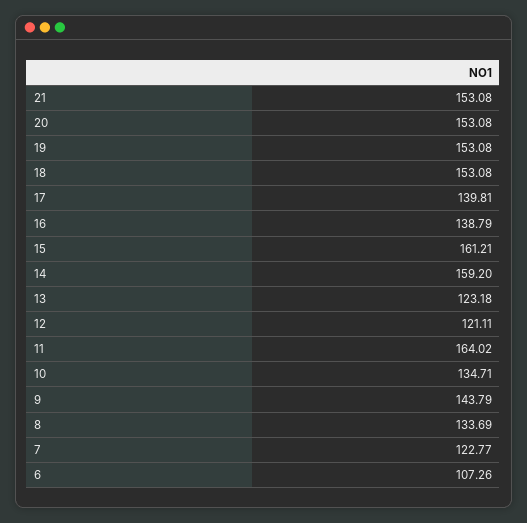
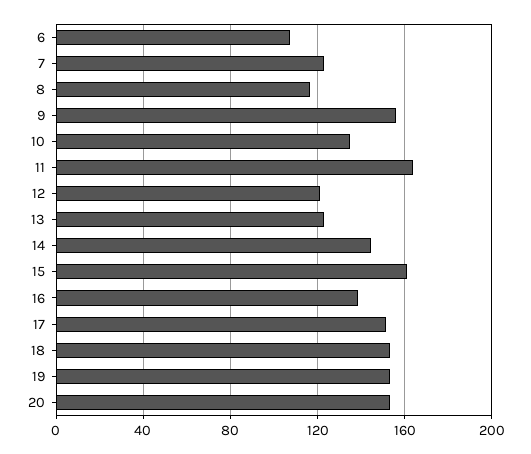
  {
-   "21": 153.08,
    "20": 153.08,
    "19": 153.08,
    "18": 153.08,
-   "17": 139.81,
+   "17": 150,
    "16": 138.79,
    "15": 161.21,
-   "14": 159.2,
+   "14": 145,
    "13": 123.18,
    "12": 121.11,
    "11": 164.02,
    "10": 134.71,
-   "9": 143.79,
+   "9": 155,
-   "8": 133.69,
+   "8": 115,
    "7": 122.77,
    "6": 107.26
  }

